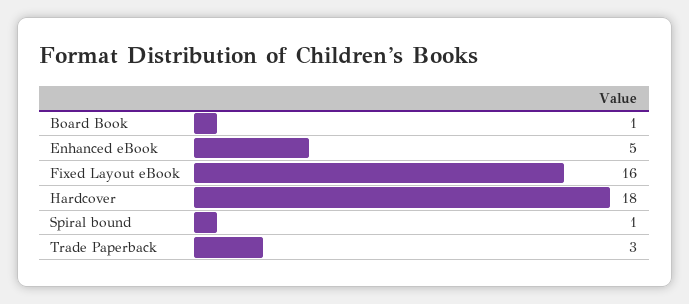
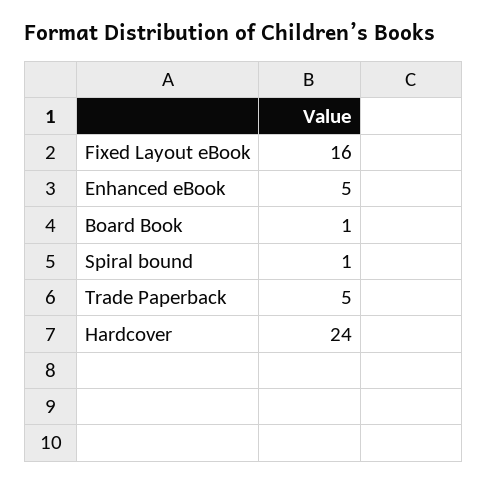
  {
    "Board Book": 1,
    "Enhanced eBook": 5,
    "Fixed Layout eBook": 16,
-   "Hardcover": 18,
+   "Hardcover": 24,
    "Spiral bound": 1,
-   "Trade Paperback": 3
+   "Trade Paperback": 5
  }

